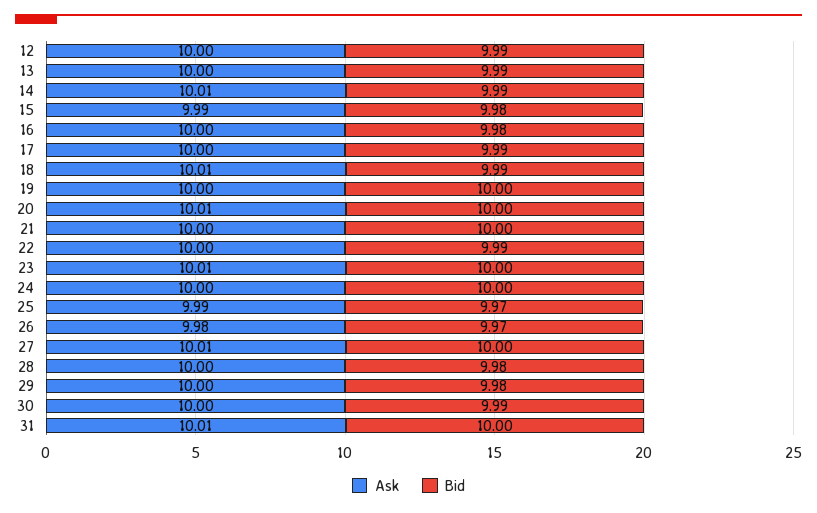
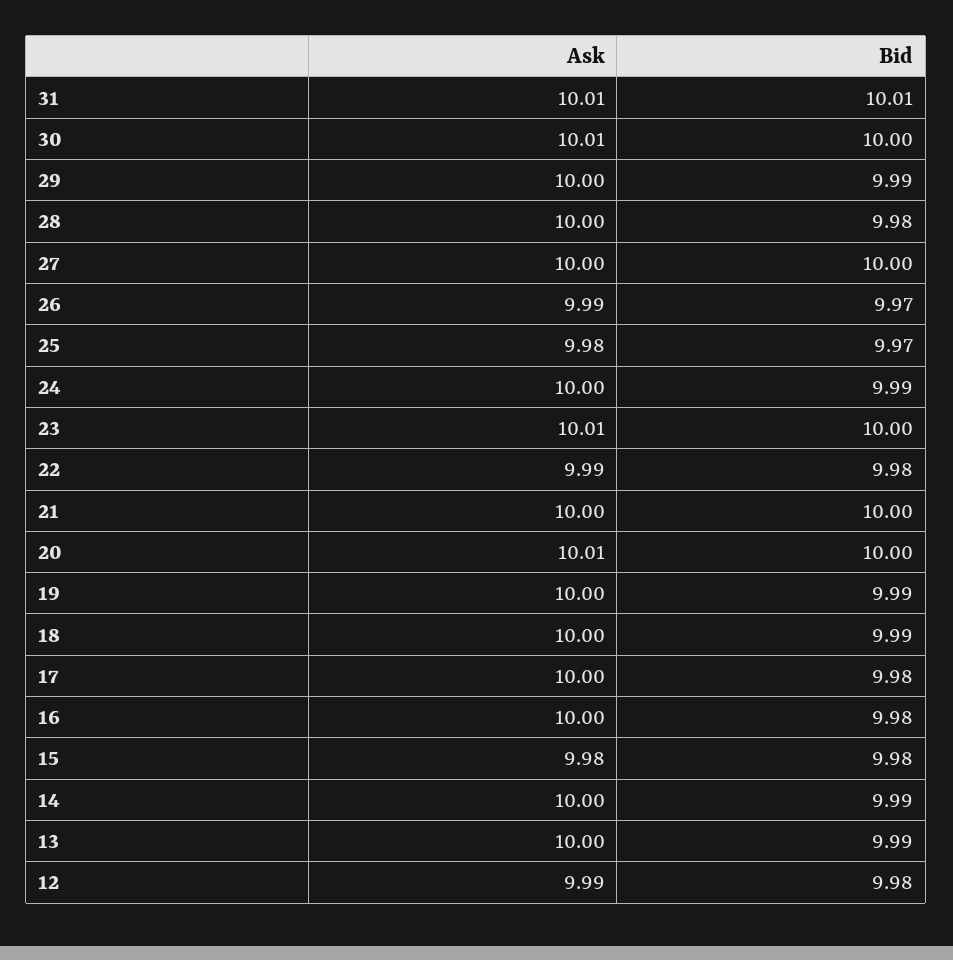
  {
    "Ask": {
-     "12": 10,
+     "12": 9.99,
      "13": 10,
-     "14": 10.01,
+     "14": 10,
-     "15": 9.99,
+     "15": 9.98,
      "16": 10,
      "17": 10,
-     "18": 10.01,
+     "18": 10,
      "19": 10,
      "20": 10.01,
      "21": 10,
-     "22": 10,
+     "22": 9.99,
      "23": 10.01,
      "24": 10,
-     "25": 9.99,
+     "25": 9.98,
-     "26": 9.98,
+     "26": 9.99,
-     "27": 10.01,
+     "27": 10,
      "28": 10,
      "29": 10,
-     "30": 10,
+     "30": 10.01,
      "31": 10.01
    },
    "Bid": {
-     "12": 9.99,
+     "12": 9.98,
      "13": 9.99,
      "14": 9.99,
      "15": 9.98,
      "16": 9.98,
-     "17": 9.99,
+     "17": 9.98,
      "18": 9.99,
-     "19": 10,
+     "19": 9.99,
      "20": 10,
      "21": 10,
-     "22": 9.99,
+     "22": 9.98,
      "23": 10,
-     "24": 10,
+     "24": 9.99,
      "25": 9.97,
      "26": 9.97,
      "27": 10,
      "28": 9.98,
-     "29": 9.98,
+     "29": 9.99,
-     "30": 9.99,
+     "30": 10,
-     "31": 10
+     "31": 10.01
    }
  }

